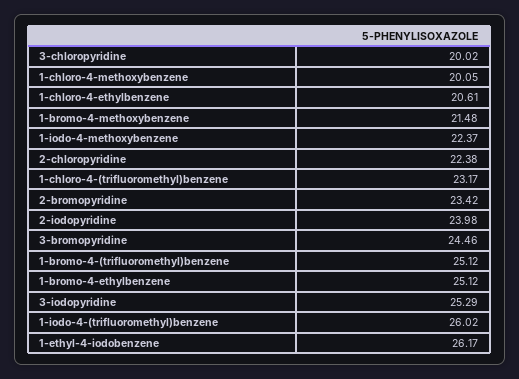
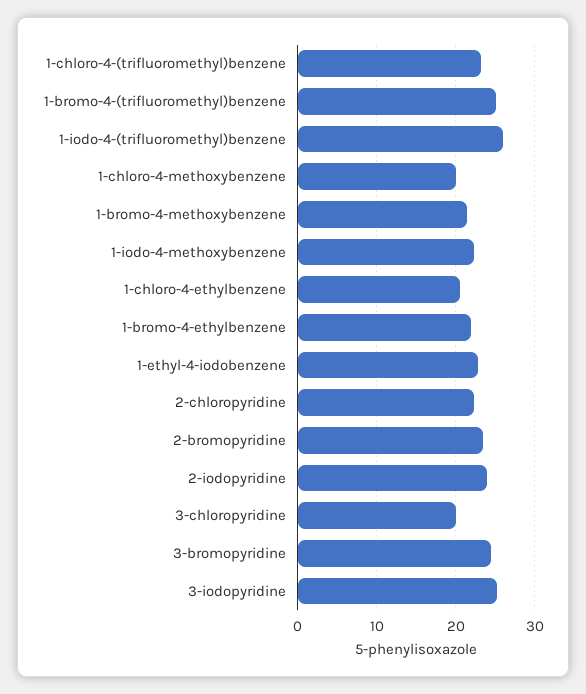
  {
    "3-chloropyridine": 20.02,
    "1-chloro-4-methoxybenzene": 20.05,
    "1-chloro-4-ethylbenzene": 20.61,
    "1-bromo-4-methoxybenzene": 21.48,
    "1-iodo-4-methoxybenzene": 22.37,
    "2-chloropyridine": 22.38,
    "1-chloro-4-(trifluoromethyl)benzene": 23.17,
    "2-bromopyridine": 23.42,
    "2-iodopyridine": 23.98,
    "3-bromopyridine": 24.46,
    "1-bromo-4-(trifluoromethyl)benzene": 25.12,
-   "1-bromo-4-ethylbenzene": 25.12,
+   "1-bromo-4-ethylbenzene": 22,
    "3-iodopyridine": 25.29,
    "1-iodo-4-(trifluoromethyl)benzene": 26.02,
-   "1-ethyl-4-iodobenzene": 26.17
+   "1-ethyl-4-iodobenzene": 23
  }

